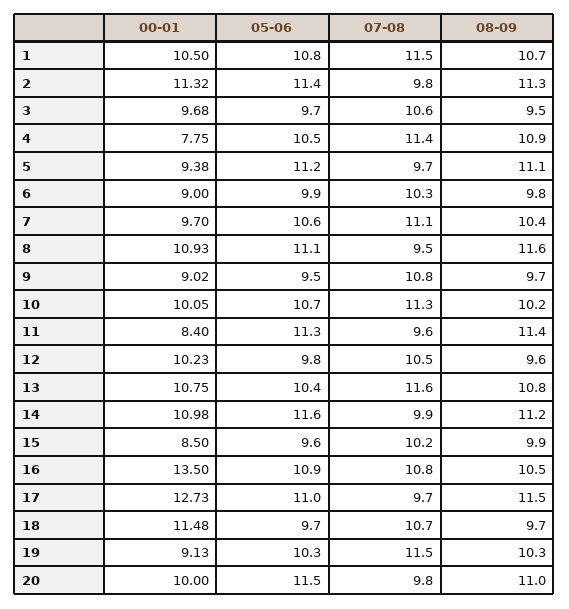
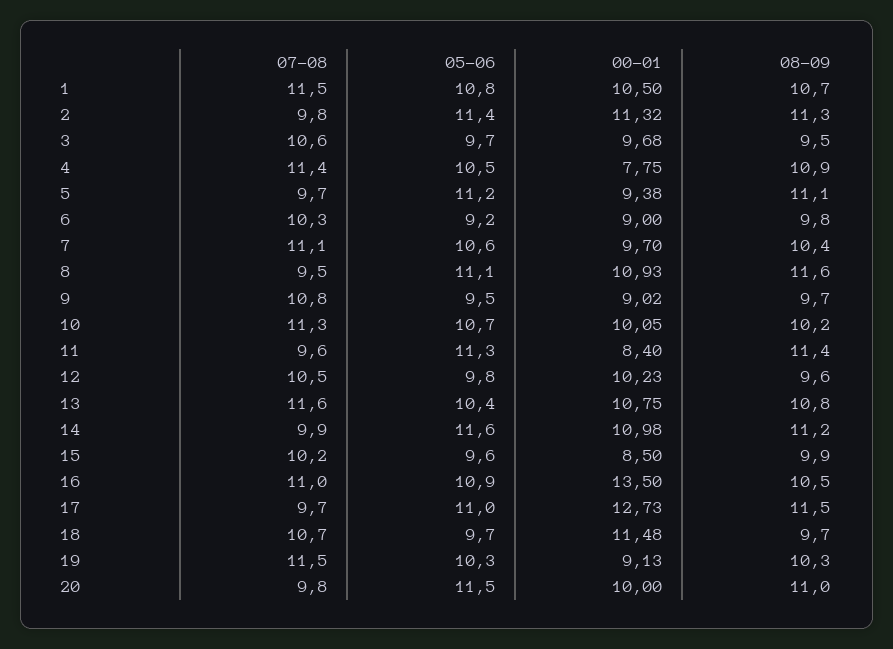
  {
    "00-01": {
      "1": 10.5,
      "2": 11.32,
      "3": 9.68,
      "4": 7.75,
      "5": 9.38,
      "6": 9,
      "7": 9.7,
      "8": 10.93,
      "9": 9.02,
      "10": 10.05,
      "11": 8.4,
      "12": 10.23,
      "13": 10.75,
      "14": 10.98,
      "15": 8.5,
      "16": 13.5,
      "17": 12.73,
      "18": 11.48,
      "19": 9.13,
      "20": 10
    },
    "05-06": {
      "1": 10.8,
      "2": 11.4,
      "3": 9.7,
      "4": 10.5,
      "5": 11.2,
-     "6": 9.9,
+     "6": 9.2,
      "7": 10.6,
      "8": 11.1,
      "9": 9.5,
      "10": 10.7,
      "11": 11.3,
      "12": 9.8,
      "13": 10.4,
      "14": 11.6,
      "15": 9.6,
      "16": 10.9,
      "17": 11,
      "18": 9.7,
      "19": 10.3,
      "20": 11.5
    },
    "07-08": {
      "1": 11.5,
      "2": 9.8,
      "3": 10.6,
      "4": 11.4,
      "5": 9.7,
      "6": 10.3,
      "7": 11.1,
      "8": 9.5,
      "9": 10.8,
      "10": 11.3,
      "11": 9.6,
      "12": 10.5,
      "13": 11.6,
      "14": 9.9,
      "15": 10.2,
-     "16": 10.8,
+     "16": 11,
      "17": 9.7,
      "18": 10.7,
      "19": 11.5,
      "20": 9.8
    },
    "08-09": {
      "1": 10.7,
      "2": 11.3,
      "3": 9.5,
      "4": 10.9,
      "5": 11.1,
      "6": 9.8,
      "7": 10.4,
      "8": 11.6,
      "9": 9.7,
      "10": 10.2,
      "11": 11.4,
      "12": 9.6,
      "13": 10.8,
      "14": 11.2,
      "15": 9.9,
      "16": 10.5,
      "17": 11.5,
      "18": 9.7,
      "19": 10.3,
      "20": 11
    }
  }

